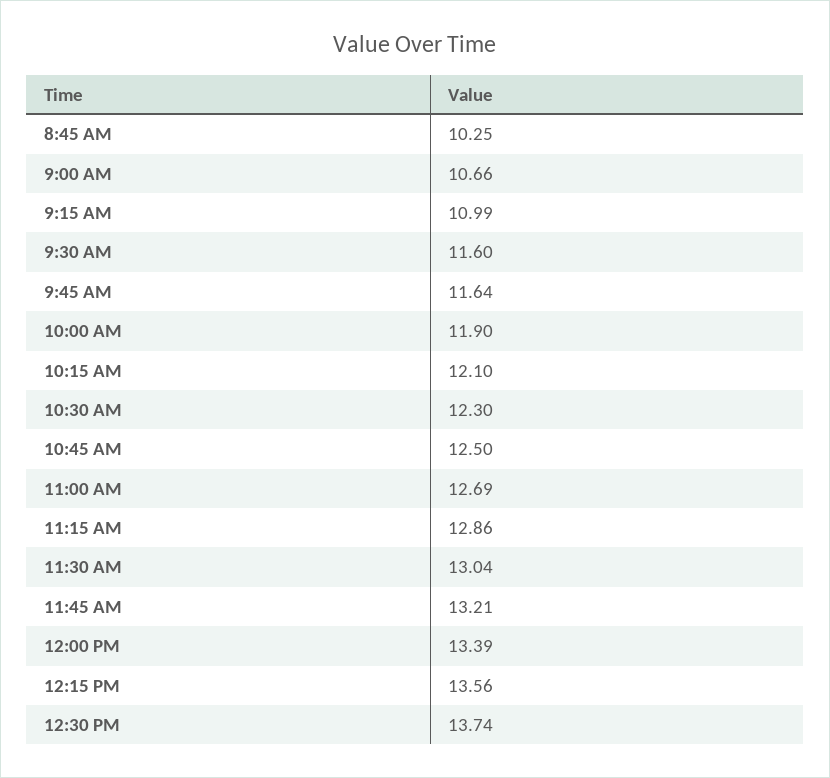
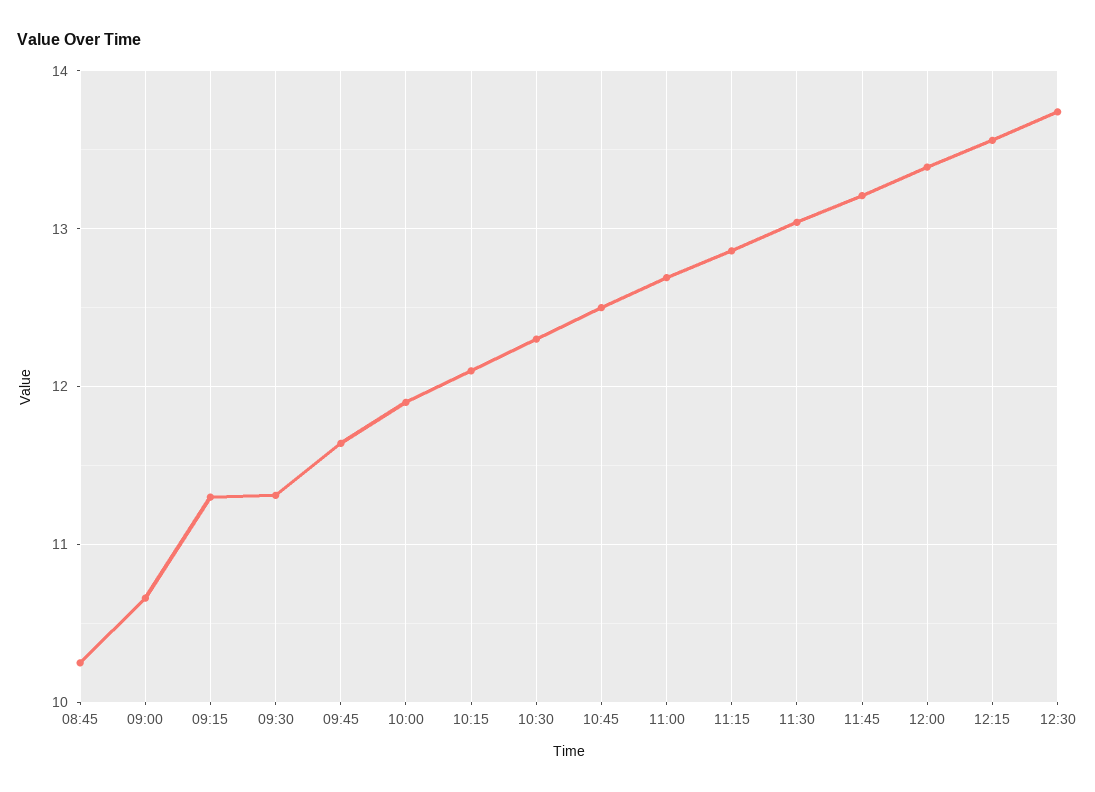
  {
    "8:45 AM": 10.25,
    "9:00 AM": 10.66,
-   "9:15 AM": 10.99,
+   "9:15 AM": 11.3,
-   "9:30 AM": 11.6,
+   "9:30 AM": 11.3,
    "9:45 AM": 11.64,
    "10:00 AM": 11.9,
    "10:15 AM": 12.1,
    "10:30 AM": 12.3,
    "10:45 AM": 12.5,
    "11:00 AM": 12.69,
    "11:15 AM": 12.86,
    "11:30 AM": 13.04,
    "11:45 AM": 13.21,
    "12:00 PM": 13.39,
    "12:15 PM": 13.56,
    "12:30 PM": 13.74
  }

